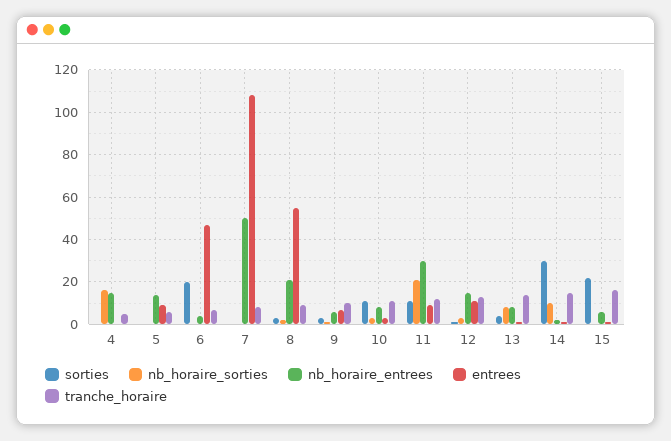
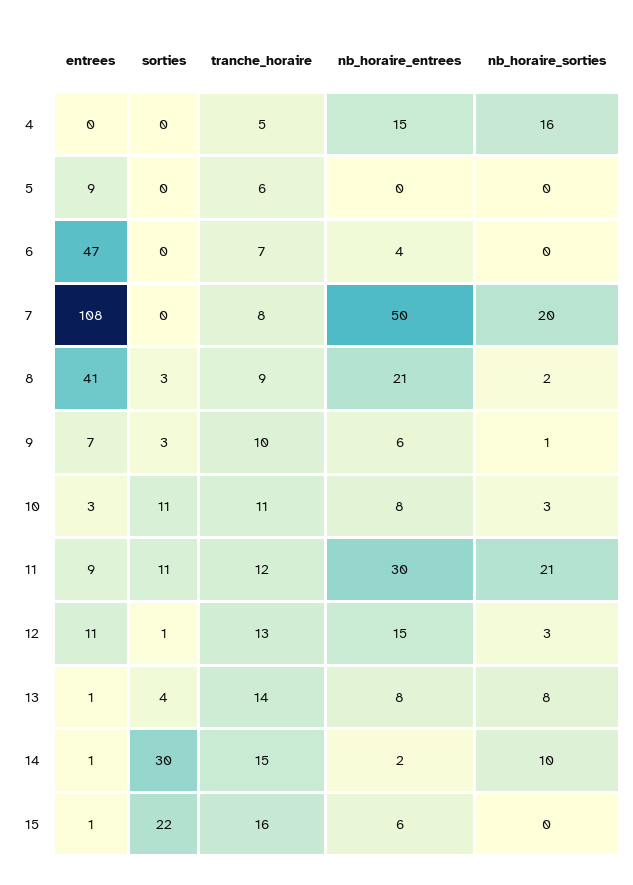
  {
    "sorties": {
      "4": 0,
      "5": 0,
-     "6": 20,
+     "6": 0,
      "7": 0,
      "8": 3,
      "9": 3,
      "10": 11,
      "11": 11,
      "12": 1,
      "13": 4,
      "14": 30,
      "15": 22
    },
    "nb_horaire_sorties": {
      "4": 16,
      "5": 0,
      "6": 0,
-     "7": 0,
+     "7": 20,
      "8": 2,
      "9": 1,
      "10": 3,
      "11": 21,
      "12": 3,
      "13": 8,
      "14": 10,
      "15": 0
    },
    "nb_horaire_entrees": {
      "4": 15,
-     "5": 15,
+     "5": 0,
      "6": 4,
      "7": 50,
      "8": 21,
      "9": 6,
      "10": 8,
      "11": 30,
      "12": 15,
      "13": 8,
      "14": 2,
      "15": 6
    },
    "entrees": {
      "4": 0,
      "5": 9,
      "6": 47,
      "7": 108,
-     "8": 55,
+     "8": 41,
      "9": 7,
      "10": 3,
      "11": 9,
      "12": 11,
      "13": 1,
      "14": 1,
      "15": 1
    },
    "tranche_horaire": {
      "4": 5,
      "5": 6,
      "6": 7,
      "7": 8,
      "8": 9,
      "9": 10,
      "10": 11,
      "11": 12,
      "12": 13,
      "13": 14,
      "14": 15,
      "15": 16
    }
  }

